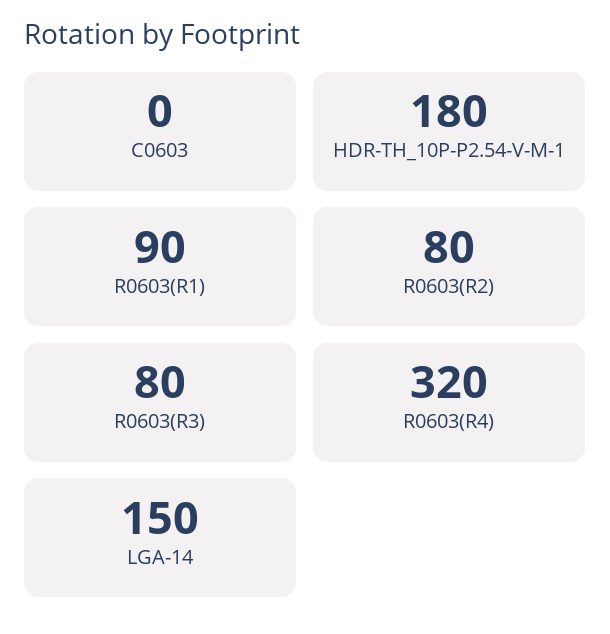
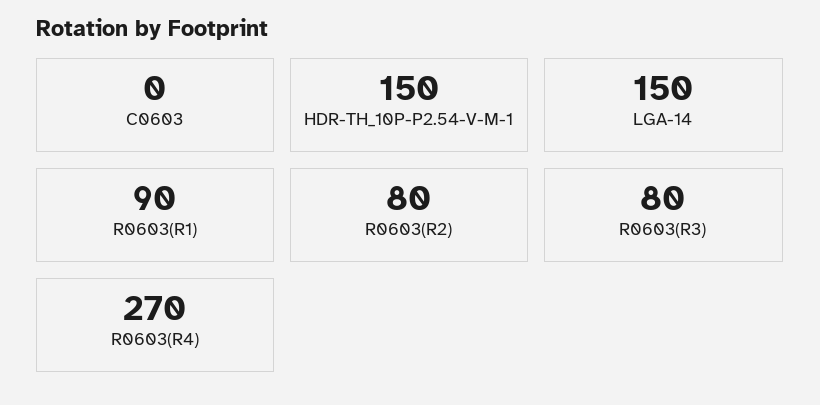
  {
    "C0603": 0,
-   "HDR-TH_10P-P2.54-V-M-1": 180,
+   "HDR-TH_10P-P2.54-V-M-1": 150,
    "R0603(R1)": 90,
    "R0603(R2)": 80,
    "R0603(R3)": 80,
-   "R0603(R4)": 320,
+   "R0603(R4)": 270,
    "LGA-14": 150
  }

